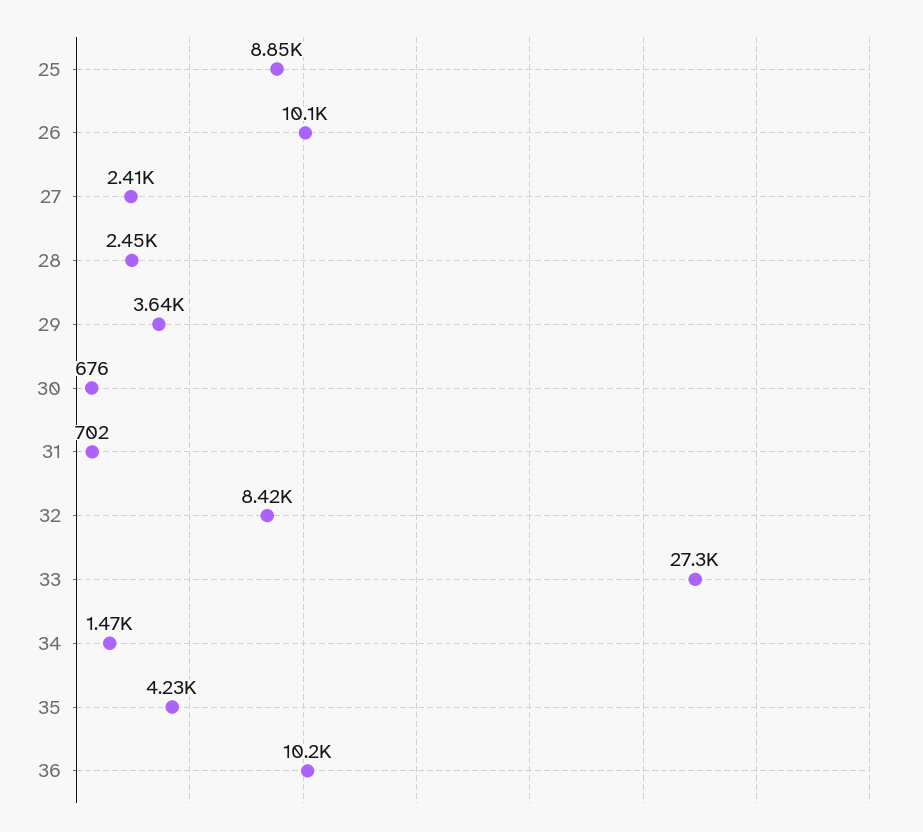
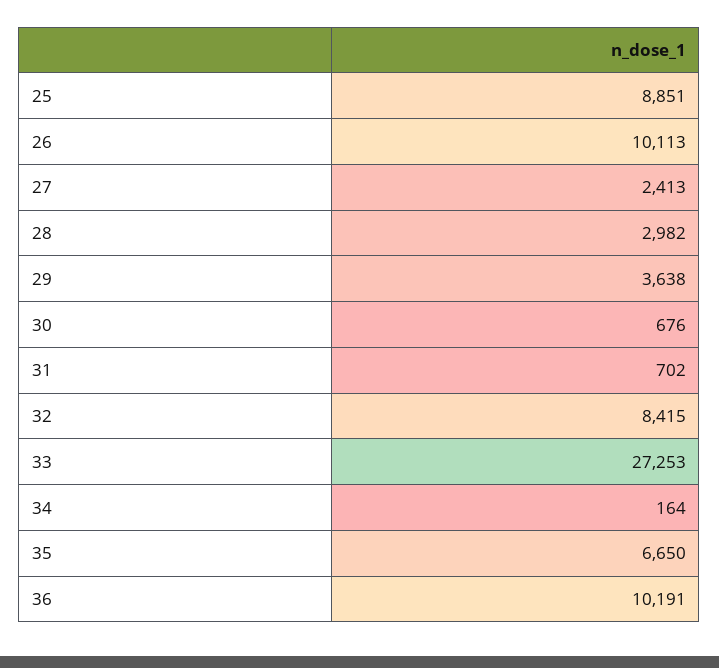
  {
    "25": 8851,
    "26": 10113,
    "27": 2413,
-   "28": 2450,
+   "28": 2982,
    "29": 3638,
    "30": 676,
    "31": 702,
    "32": 8415,
    "33": 27253,
-   "34": 1470,
+   "34": 164,
-   "35": 4230,
+   "35": 6650,
    "36": 10191
  }

